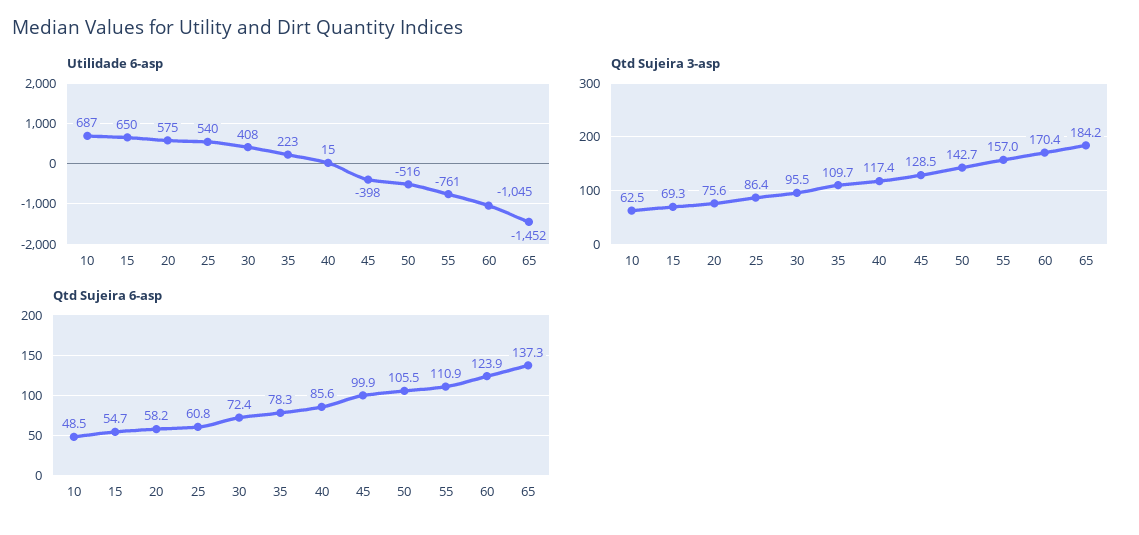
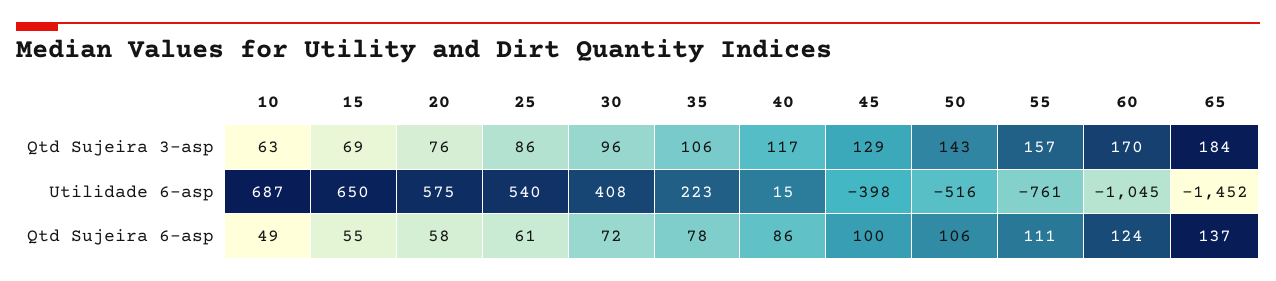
  {
    "Utilidade 6-asp": {
      "10": 687,
      "15": 650,
      "20": 575,
      "25": 540,
      "30": 408,
      "35": 223,
      "40": 15,
      "45": -398,
      "50": -516,
      "55": -761,
      "60": -1045,
      "65": -1452
    },
    "Qtd Sujeira 3-asp": {
      "10": 62.5,
      "15": 69.3,
      "20": 75.6,
      "25": 86.4,
      "30": 95.5,
-     "35": 109.7,
+     "35": 106,
      "40": 117.4,
      "45": 128.5,
      "50": 142.7,
      "55": 157,
      "60": 170.4,
      "65": 184.2
    },
    "Qtd Sujeira 6-asp": {
      "10": 48.5,
      "15": 54.7,
      "20": 58.2,
      "25": 60.8,
      "30": 72.4,
      "35": 78.3,
      "40": 85.6,
      "45": 99.9,
      "50": 105.5,
      "55": 110.9,
      "60": 123.9,
      "65": 137.3
    }
  }

